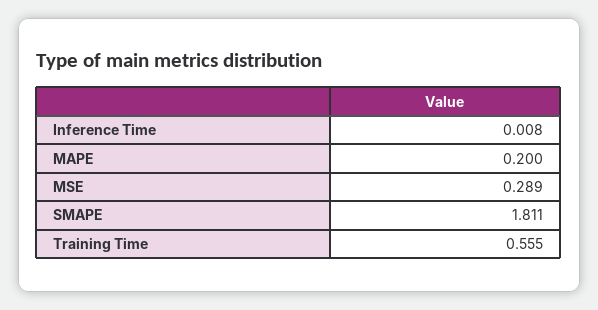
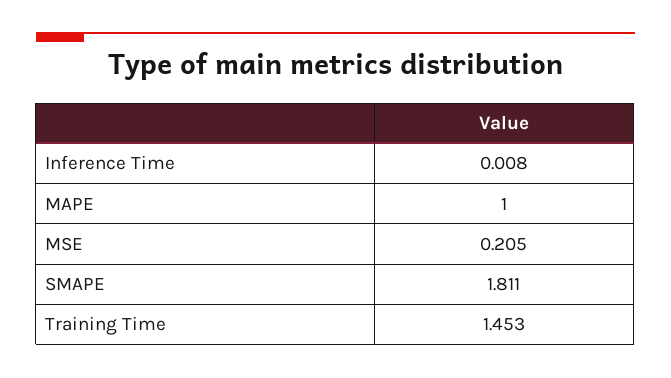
  {
    "Inference Time": 0.008,
-   "MAPE": 0.2,
+   "MAPE": 1,
-   "MSE": 0.289,
+   "MSE": 0.205,
    "SMAPE": 1.811,
-   "Training Time": 0.555
+   "Training Time": 1.453
  }

